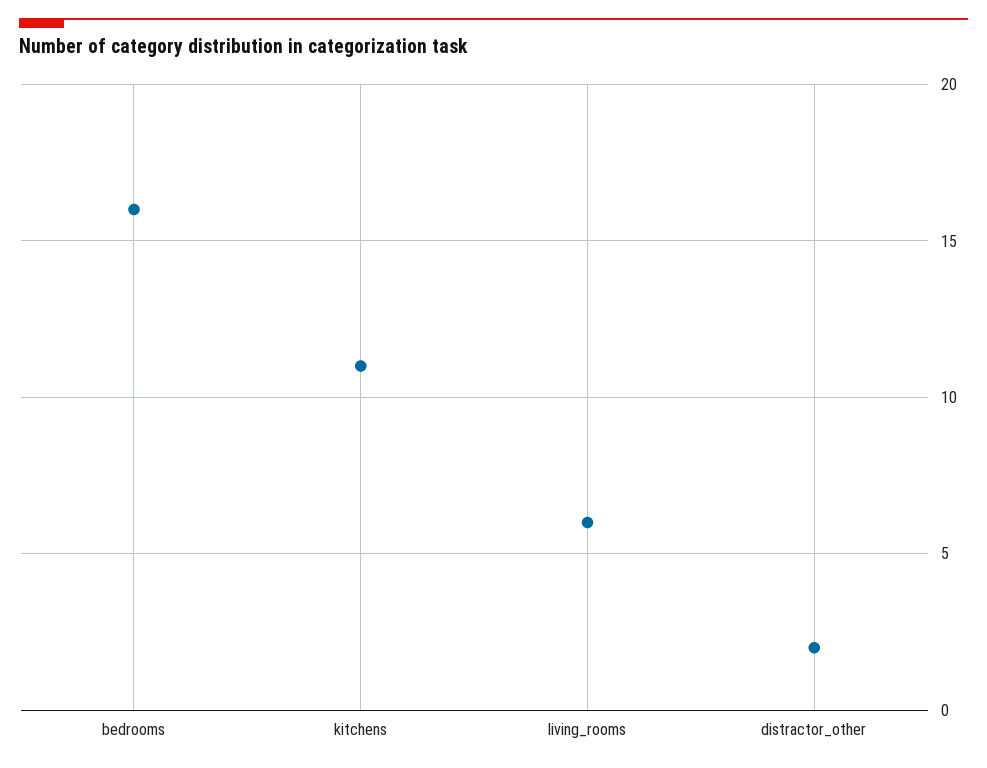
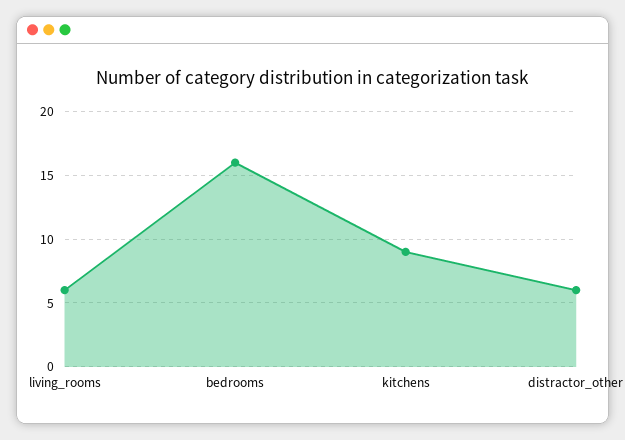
  {
    "bedrooms": 16,
-   "kitchens": 11,
+   "kitchens": 9,
    "living_rooms": 6,
-   "distractor_other": 2
+   "distractor_other": 6
  }

